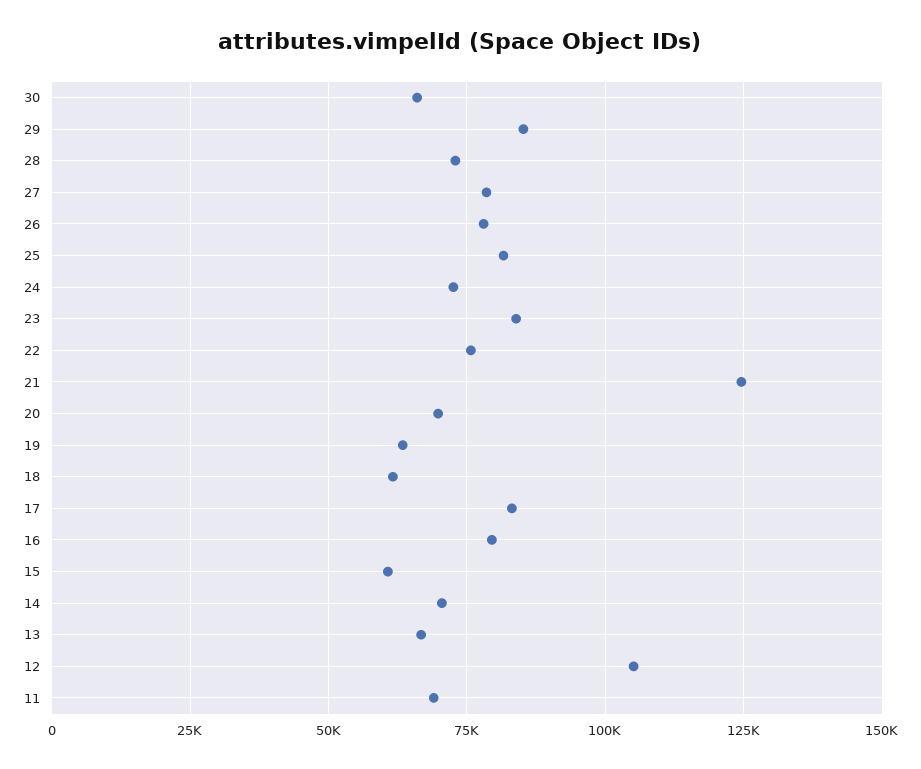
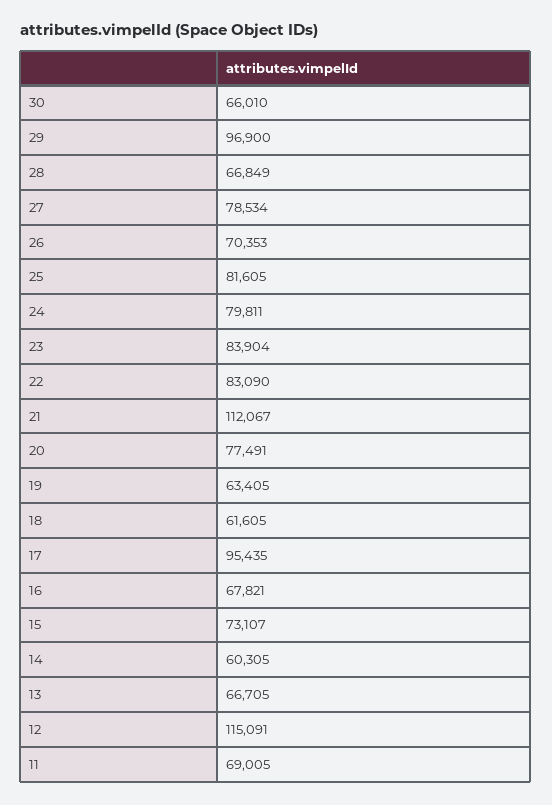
  {
    "30": 66010,
-   "29": 85000,
+   "29": 96900,
-   "28": 72500,
+   "28": 66849,
    "27": 78534,
-   "26": 77500,
+   "26": 70353,
    "25": 81605,
-   "24": 72500,
+   "24": 79811,
    "23": 83904,
-   "22": 75000,
+   "22": 83090,
-   "21": 125000,
+   "21": 112067,
-   "20": 70000,
+   "20": 77491,
    "19": 63405,
    "18": 61605,
-   "17": 82500,
+   "17": 95435,
-   "16": 80000,
+   "16": 67821,
-   "15": 60000,
+   "15": 73107,
-   "14": 70000,
+   "14": 60305,
    "13": 66705,
-   "12": 105000,
+   "12": 115091,
    "11": 69005
  }

